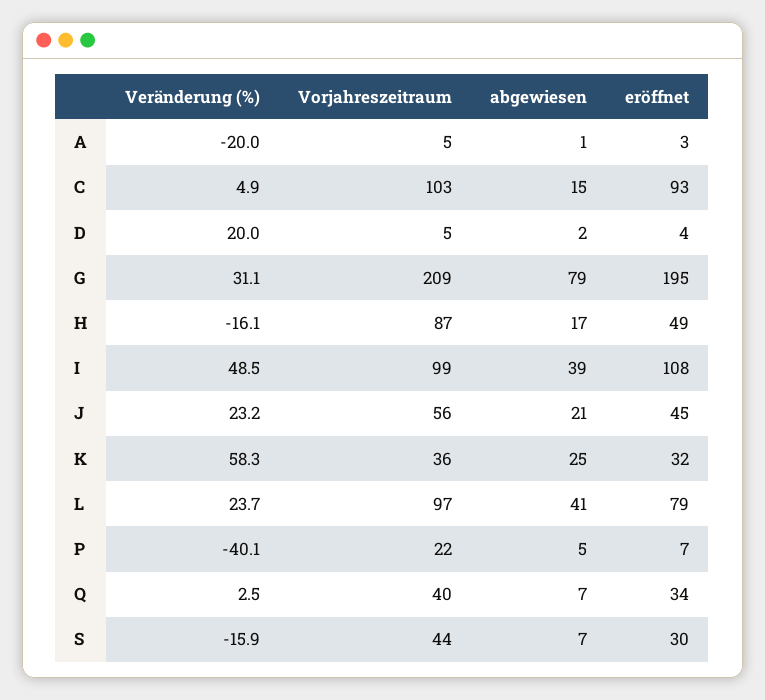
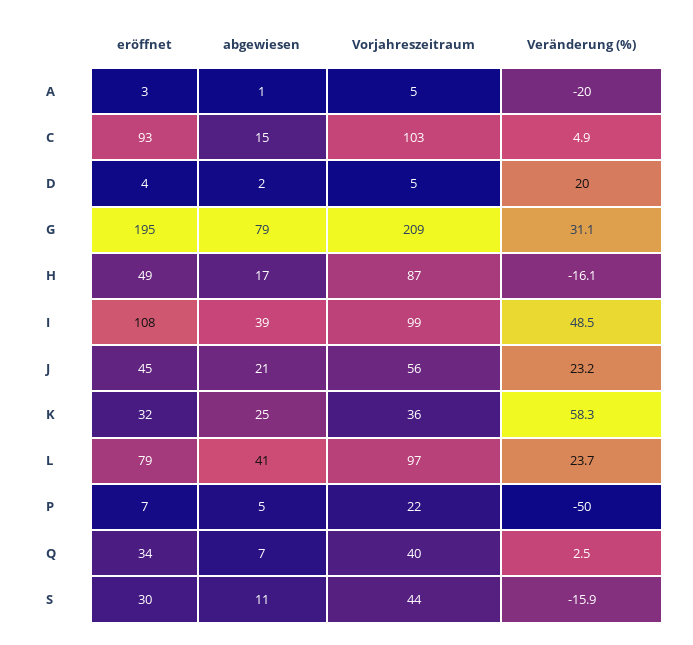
  {
    "Veränderung (%)": {
      "A": -20,
      "C": 4.9,
      "D": 20,
      "G": 31.1,
      "H": -16.1,
      "I": 48.5,
      "J": 23.2,
      "K": 58.3,
      "L": 23.7,
-     "P": -40.1,
+     "P": -50,
      "Q": 2.5,
      "S": -15.9
    },
    "Vorjahreszeitraum": {
      "A": 5,
      "C": 103,
      "D": 5,
      "G": 209,
      "H": 87,
      "I": 99,
      "J": 56,
      "K": 36,
      "L": 97,
      "P": 22,
      "Q": 40,
      "S": 44
    },
    "abgewiesen": {
      "A": 1,
      "C": 15,
      "D": 2,
      "G": 79,
      "H": 17,
      "I": 39,
      "J": 21,
      "K": 25,
      "L": 41,
      "P": 5,
      "Q": 7,
-     "S": 7
+     "S": 11
    },
    "eröffnet": {
      "A": 3,
      "C": 93,
      "D": 4,
      "G": 195,
      "H": 49,
      "I": 108,
      "J": 45,
      "K": 32,
      "L": 79,
      "P": 7,
      "Q": 34,
      "S": 30
    }
  }

